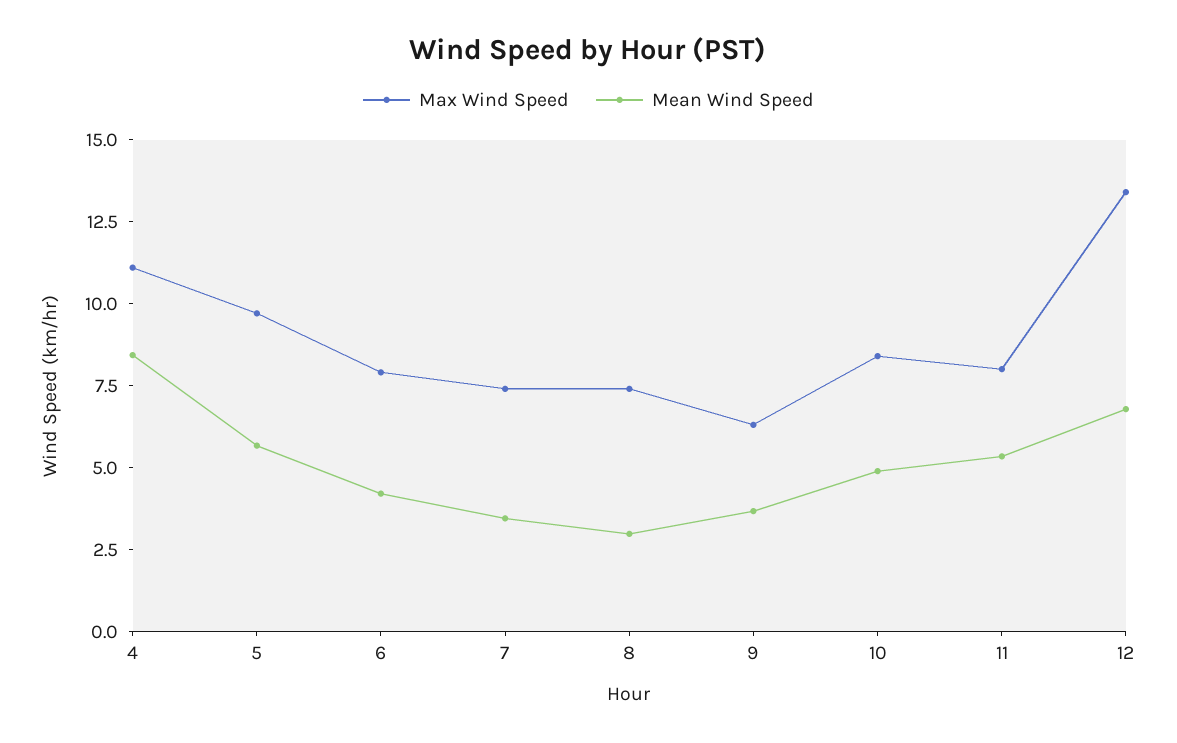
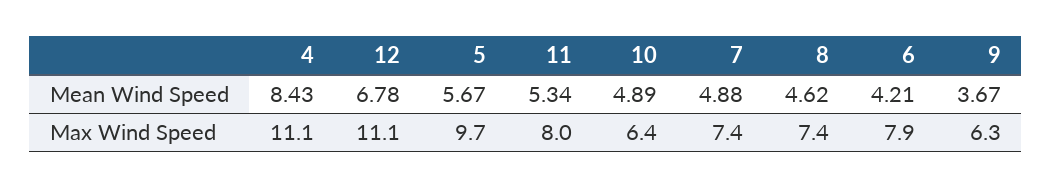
  {
    "Max Wind Speed": {
      "4": 11.1,
      "5": 9.7,
      "6": 7.9,
      "7": 7.4,
      "8": 7.4,
      "9": 6.3,
-     "10": 8.5,
+     "10": 6.4,
      "11": 8,
-     "12": 13.5
+     "12": 11.1
    },
    "Mean Wind Speed": {
      "4": 8.43,
      "5": 5.67,
      "6": 4.21,
-     "7": 3.5,
+     "7": 4.88,
-     "8": 3,
+     "8": 4.62,
      "9": 3.67,
      "10": 4.89,
      "11": 5.34,
      "12": 6.78
    }
  }

